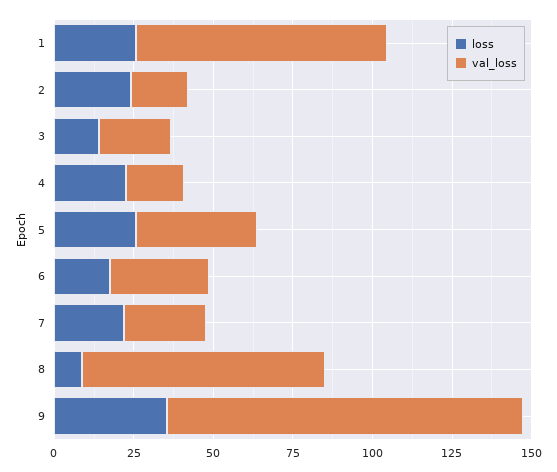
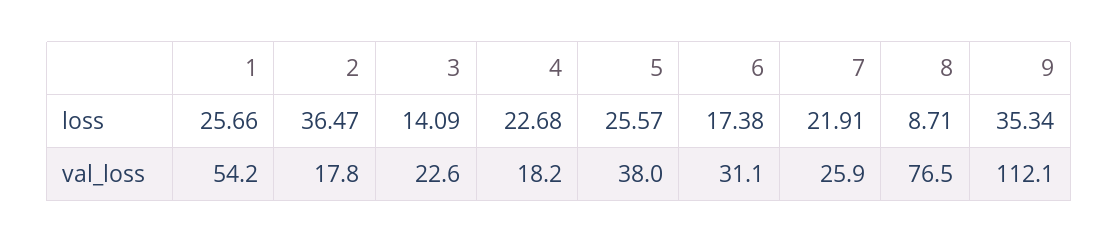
  {
    "loss": {
      "1": 25.66,
-     "2": 25,
+     "2": 36.47,
      "3": 14.09,
      "4": 22.68,
      "5": 25.57,
      "6": 17.38,
      "7": 21.91,
      "8": 8.71,
      "9": 35.34
    },
    "val_loss": {
-     "1": 80,
+     "1": 54.2,
      "2": 17.8,
      "3": 22.6,
      "4": 18.2,
      "5": 38,
      "6": 31.1,
      "7": 25.9,
      "8": 76.5,
      "9": 112.1
    }
  }

